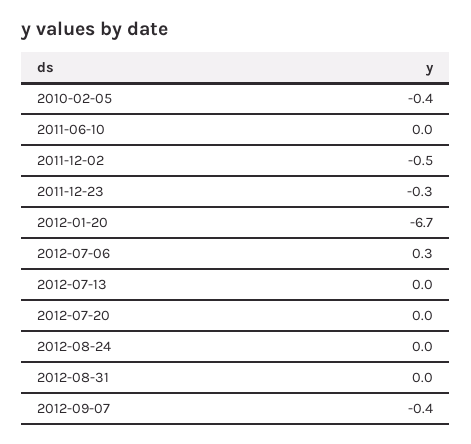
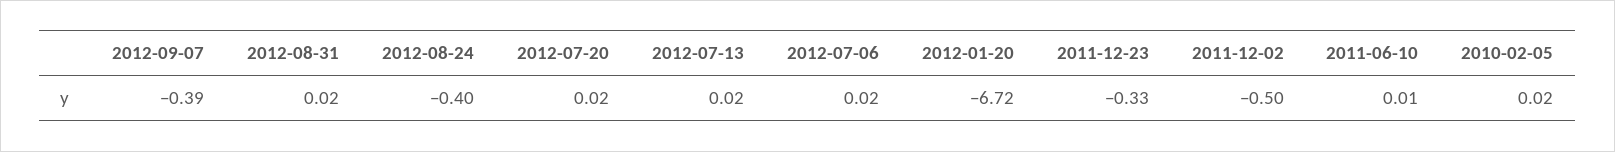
  {
-   "2010-02-05": -0.4,
+   "2010-02-05": 0.02,
    "2011-06-10": 0.01,
    "2011-12-02": -0.5,
    "2011-12-23": -0.33,
    "2012-01-20": -6.72,
-   "2012-07-06": 0.3,
+   "2012-07-06": 0.02,
    "2012-07-13": 0.02,
    "2012-07-20": 0.02,
-   "2012-08-24": 0,
+   "2012-08-24": -0.4,
    "2012-08-31": 0.02,
    "2012-09-07": -0.39
  }

